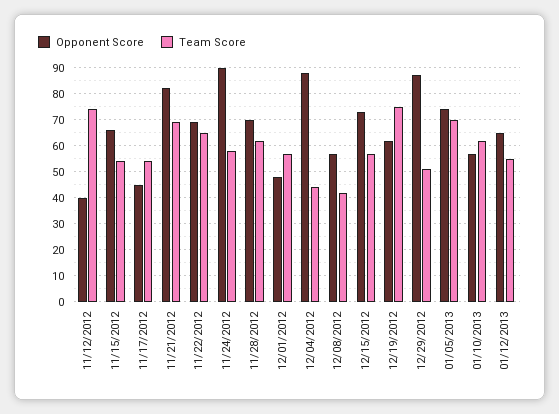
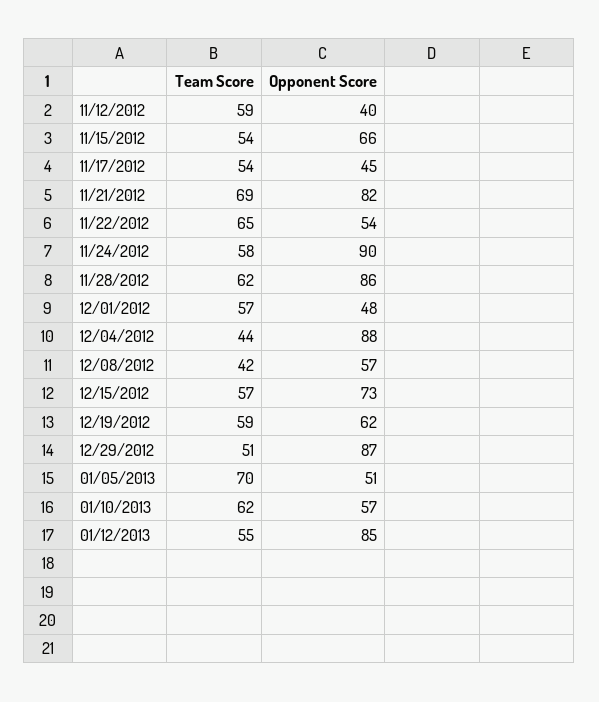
  {
    "Opponent Score": {
      "11/12/2012": 40,
      "11/15/2012": 66,
      "11/17/2012": 45,
      "11/21/2012": 82,
-     "11/22/2012": 70,
+     "11/22/2012": 54,
      "11/24/2012": 90,
-     "11/28/2012": 70,
+     "11/28/2012": 86,
      "12/01/2012": 48,
      "12/04/2012": 88,
      "12/08/2012": 57,
      "12/15/2012": 73,
      "12/19/2012": 62,
      "12/29/2012": 87,
-     "01/05/2013": 75,
+     "01/05/2013": 51,
      "01/10/2013": 57,
-     "01/12/2013": 65
+     "01/12/2013": 85
    },
    "Team Score": {
-     "11/12/2012": 75,
+     "11/12/2012": 59,
      "11/15/2012": 54,
      "11/17/2012": 54,
      "11/21/2012": 69,
      "11/22/2012": 65,
      "11/24/2012": 58,
      "11/28/2012": 62,
      "12/01/2012": 57,
      "12/04/2012": 44,
      "12/08/2012": 42,
      "12/15/2012": 57,
-     "12/19/2012": 75,
+     "12/19/2012": 59,
      "12/29/2012": 51,
      "01/05/2013": 70,
      "01/10/2013": 62,
      "01/12/2013": 55
    }
  }

